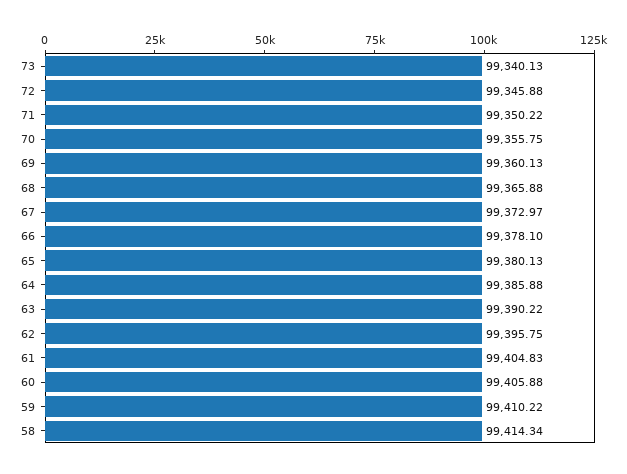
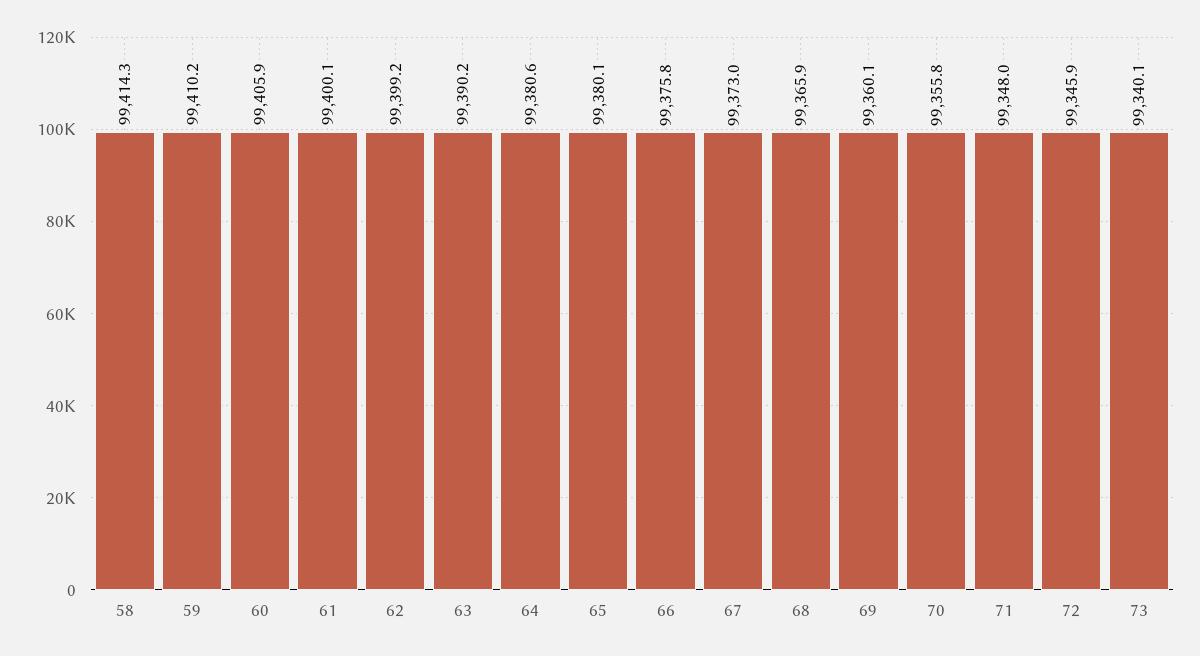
  {
    "73": 99340.13,
    "72": 99345.88,
-   "71": 99350.22,
+   "71": 99348,
    "70": 99355.75,
    "69": 99360.13,
    "68": 99365.88,
    "67": 99372.97,
-   "66": 99378.1,
+   "66": 99375.8,
    "65": 99380.13,
-   "64": 99385.88,
+   "64": 99380.6,
    "63": 99390.22,
-   "62": 99395.75,
+   "62": 99399.2,
-   "61": 99404.83,
+   "61": 99400.1,
    "60": 99405.88,
    "59": 99410.22,
    "58": 99414.34
  }

